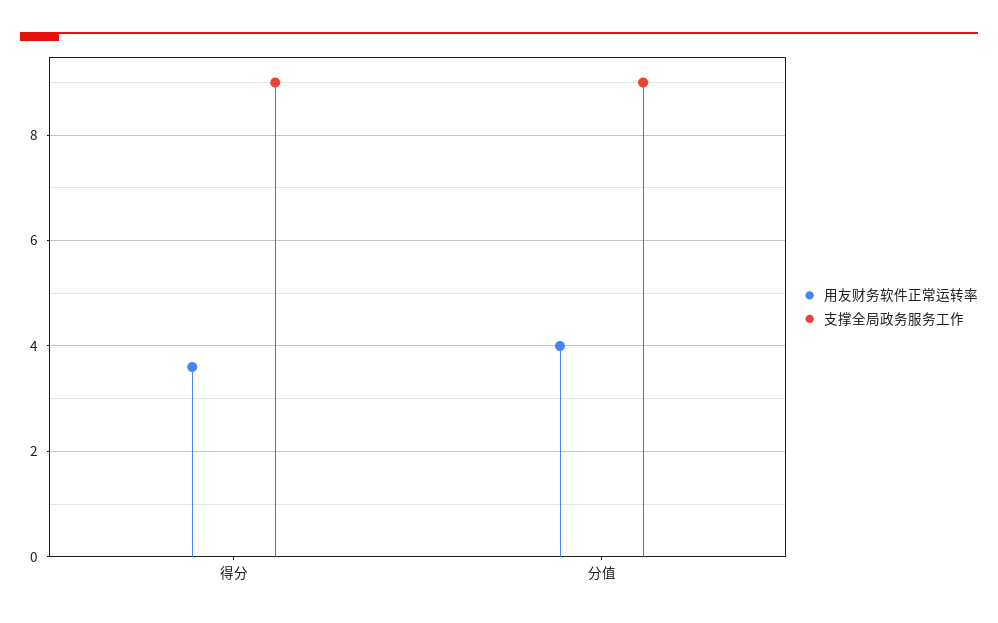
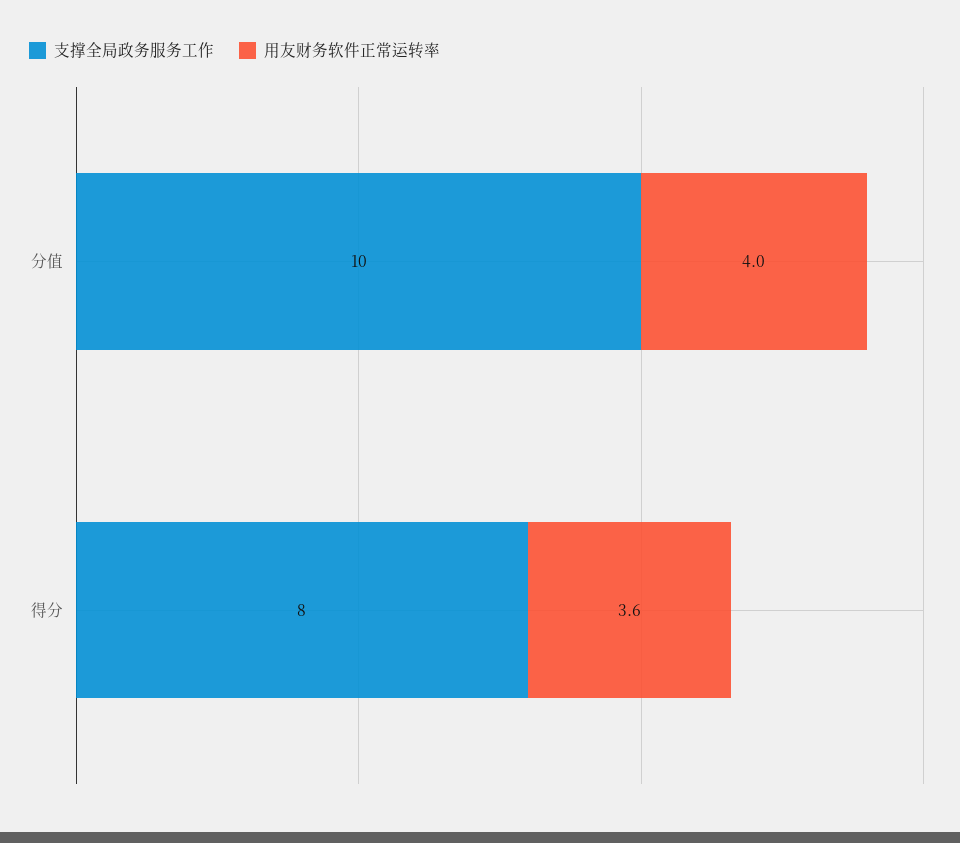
  {
    "用友财务软件正常运转率": {
      "得分": 3.6,
      "分值": 4
    },
    "支撑全局政务服务工作": {
-     "得分": 9,
+     "得分": 8,
-     "分值": 9
+     "分值": 10
    }
  }

